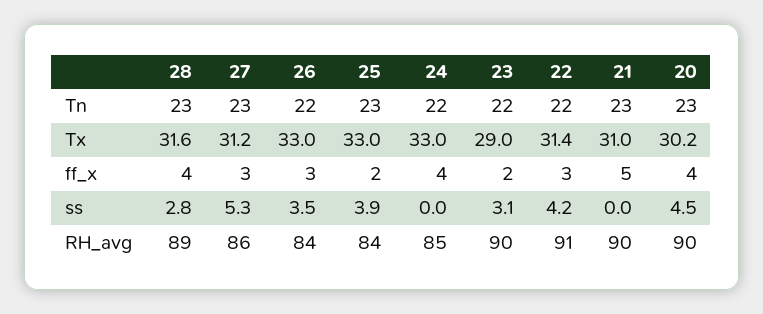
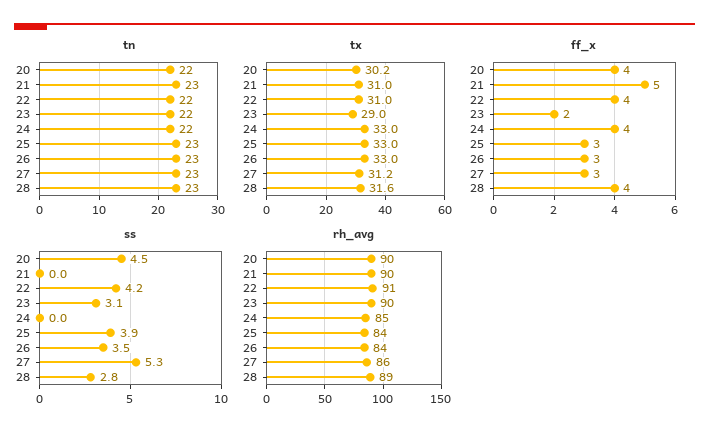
  {
    "Tn": {
      "28": 23,
      "27": 23,
-     "26": 22,
+     "26": 23,
      "25": 23,
      "24": 22,
      "23": 22,
      "22": 22,
      "21": 23,
-     "20": 23
+     "20": 22
    },
    "Tx": {
      "28": 31.6,
      "27": 31.2,
      "26": 33,
      "25": 33,
      "24": 33,
      "23": 29,
-     "22": 31.4,
+     "22": 31,
      "21": 31,
      "20": 30.2
    },
    "ff_x": {
      "28": 4,
      "27": 3,
      "26": 3,
-     "25": 2,
+     "25": 3,
      "24": 4,
      "23": 2,
-     "22": 3,
+     "22": 4,
      "21": 5,
      "20": 4
    },
    "ss": {
      "28": 2.8,
      "27": 5.3,
      "26": 3.5,
      "25": 3.9,
      "24": 0,
      "23": 3.1,
      "22": 4.2,
      "21": 0,
      "20": 4.5
    },
    "RH_avg": {
      "28": 89,
      "27": 86,
      "26": 84,
      "25": 84,
      "24": 85,
      "23": 90,
      "22": 91,
      "21": 90,
      "20": 90
    }
  }

